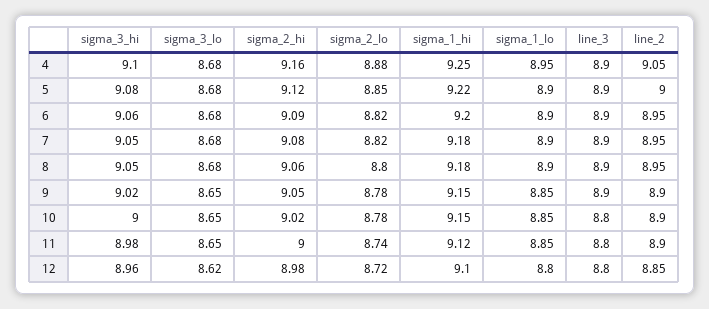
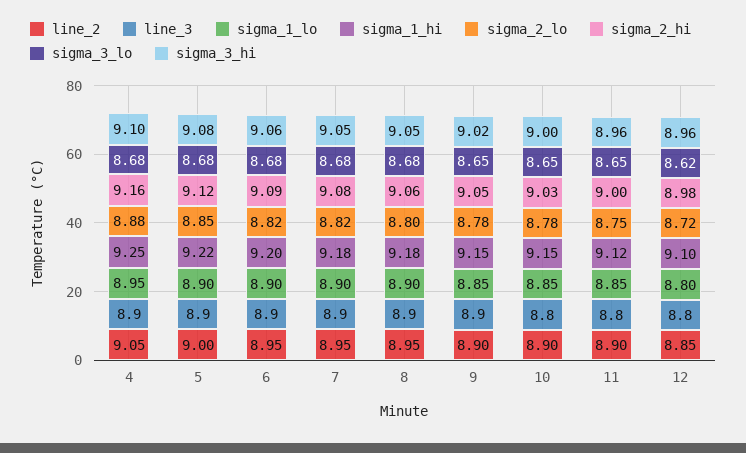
  {
    "sigma_3_hi": {
      "4": 9.1,
      "5": 9.08,
      "6": 9.06,
      "7": 9.05,
      "8": 9.05,
      "9": 9.02,
      "10": 9,
-     "11": 8.98,
+     "11": 8.96,
      "12": 8.96
    },
    "sigma_3_lo": {
      "4": 8.68,
      "5": 8.68,
      "6": 8.68,
      "7": 8.68,
      "8": 8.68,
      "9": 8.65,
      "10": 8.65,
      "11": 8.65,
      "12": 8.62
    },
    "sigma_2_hi": {
      "4": 9.16,
      "5": 9.12,
      "6": 9.09,
      "7": 9.08,
      "8": 9.06,
      "9": 9.05,
-     "10": 9.02,
+     "10": 9.03,
      "11": 9,
      "12": 8.98
    },
    "sigma_2_lo": {
      "4": 8.88,
      "5": 8.85,
      "6": 8.82,
      "7": 8.82,
      "8": 8.8,
      "9": 8.78,
      "10": 8.78,
-     "11": 8.74,
+     "11": 8.75,
      "12": 8.72
    },
    "sigma_1_hi": {
      "4": 9.25,
      "5": 9.22,
      "6": 9.2,
      "7": 9.18,
      "8": 9.18,
      "9": 9.15,
      "10": 9.15,
      "11": 9.12,
      "12": 9.1
    },
    "sigma_1_lo": {
      "4": 8.95,
      "5": 8.9,
      "6": 8.9,
      "7": 8.9,
      "8": 8.9,
      "9": 8.85,
      "10": 8.85,
      "11": 8.85,
      "12": 8.8
    },
    "line_3": {
      "4": 8.9,
      "5": 8.9,
      "6": 8.9,
      "7": 8.9,
      "8": 8.9,
      "9": 8.9,
      "10": 8.8,
      "11": 8.8,
      "12": 8.8
    },
    "line_2": {
      "4": 9.05,
      "5": 9,
      "6": 8.95,
      "7": 8.95,
      "8": 8.95,
      "9": 8.9,
      "10": 8.9,
      "11": 8.9,
      "12": 8.85
    }
  }

